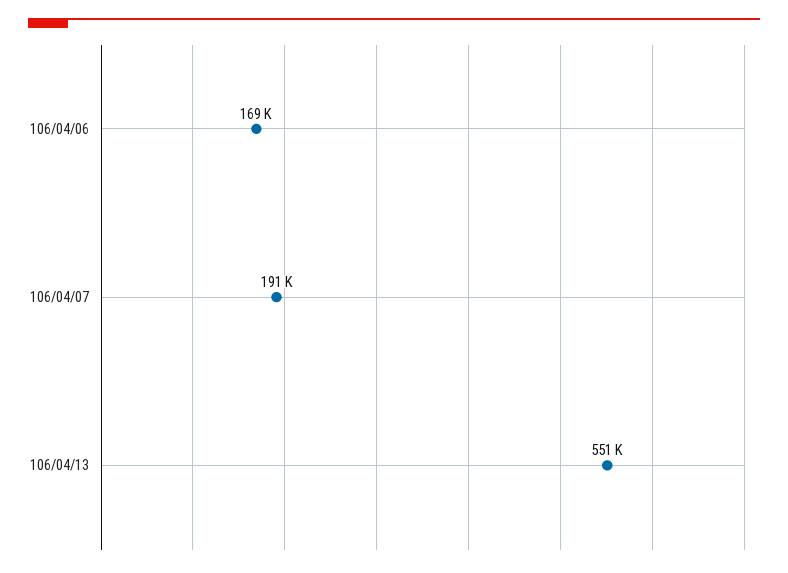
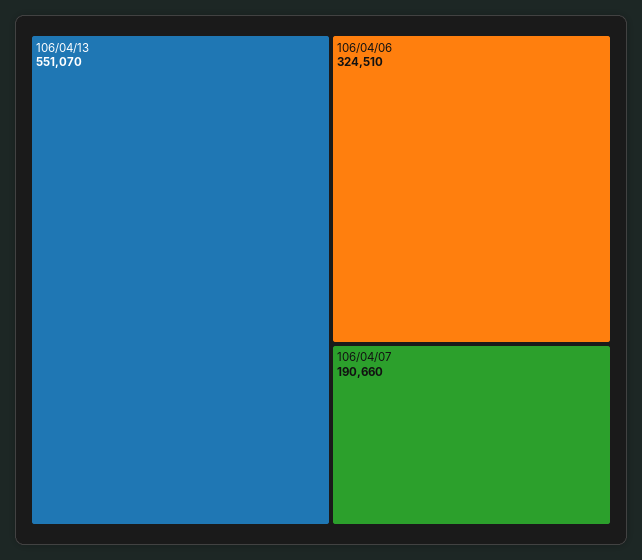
  {
-   "106/04/06": 169000,
+   "106/04/06": 324510,
    "106/04/07": 190660,
    "106/04/13": 551070
  }

